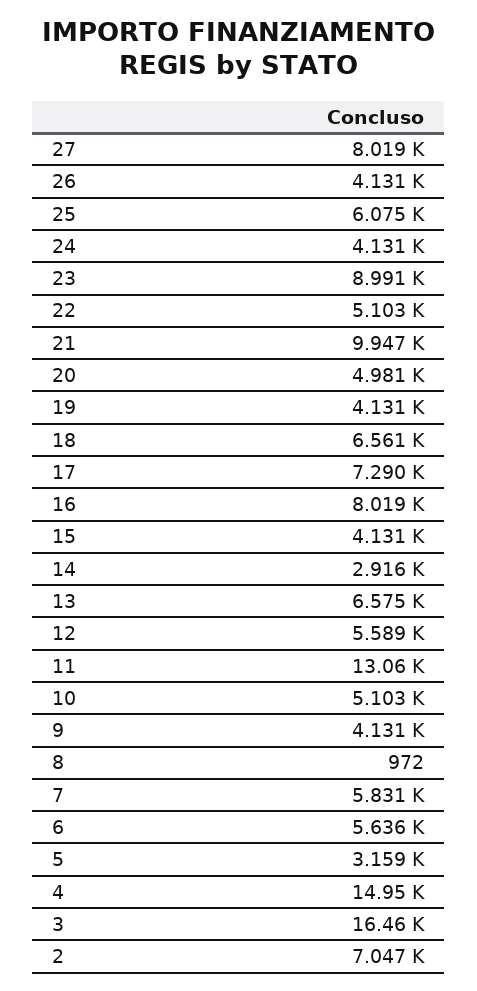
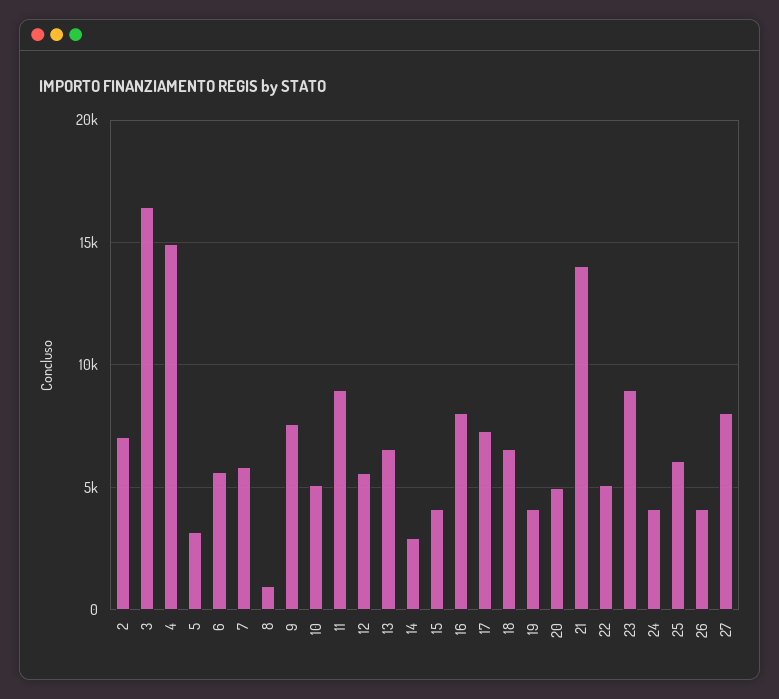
  {
    "27": 8019,
    "26": 4131,
    "25": 6075,
    "24": 4131,
    "23": 8991,
    "22": 5103,
-   "21": 9947,
+   "21": 14000,
    "20": 4981,
    "19": 4131,
    "18": 6561,
    "17": 7290,
    "16": 8019,
    "15": 4131,
    "14": 2916,
    "13": 6575,
    "12": 5589,
-   "11": 13060,
+   "11": 9000,
    "10": 5103,
-   "9": 4131,
+   "9": 7500,
    "8": 972,
    "7": 5831,
    "6": 5636,
    "5": 3159,
    "4": 14950,
    "3": 16460,
    "2": 7047
  }

